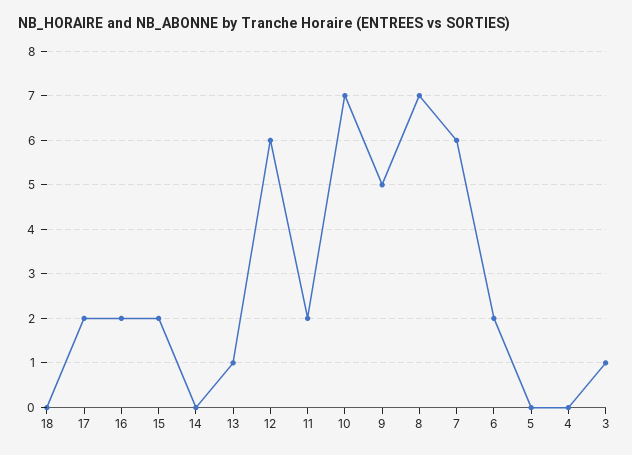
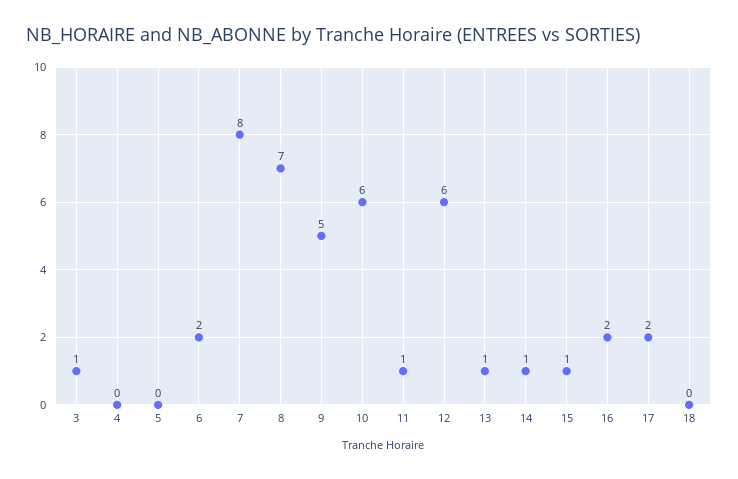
  {
    "18": 0,
    "17": 2,
    "16": 2,
-   "15": 2,
+   "15": 1,
-   "14": 0,
+   "14": 1,
    "13": 1,
    "12": 6,
-   "11": 2,
+   "11": 1,
-   "10": 7,
+   "10": 6,
    "9": 5,
    "8": 7,
-   "7": 6,
+   "7": 8,
    "6": 2,
    "5": 0,
    "4": 0,
    "3": 1
  }

